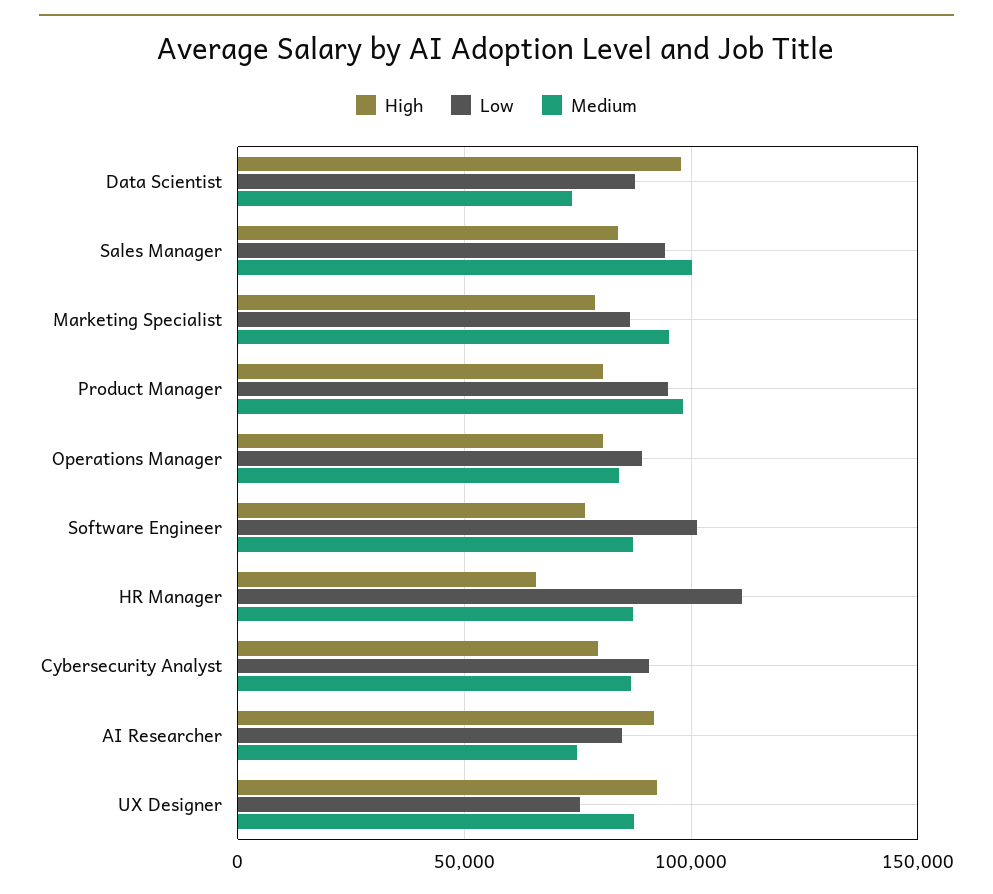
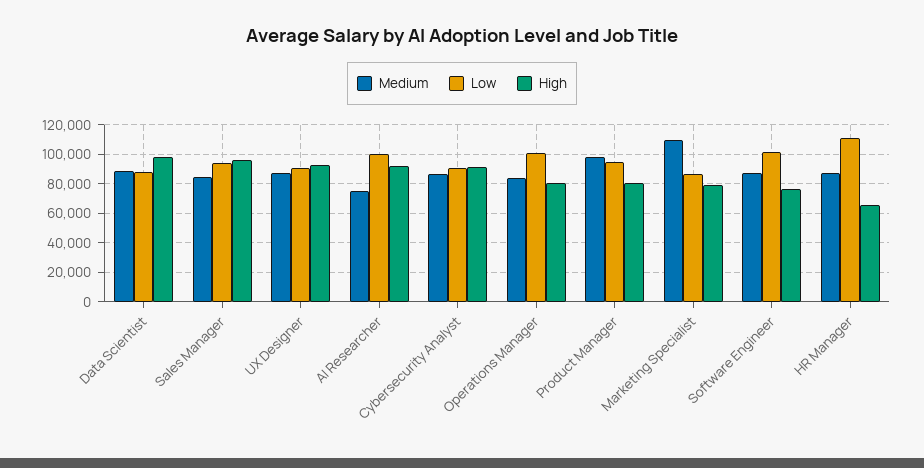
  {
    "High": {
      "Data Scientist": 100000,
-     "Sales Manager": 85000,
+     "Sales Manager": 95000,
      "Marketing Specialist": 80000,
      "Product Manager": 80000,
      "Operations Manager": 80000,
      "Software Engineer": 75000,
      "HR Manager": 65000,
-     "Cybersecurity Analyst": 80000,
+     "Cybersecurity Analyst": 90000,
      "AI Researcher": 90000,
      "UX Designer": 95000
    },
    "Low": {
      "Data Scientist": 90000,
      "Sales Manager": 95000,
      "Marketing Specialist": 85000,
      "Product Manager": 95000,
-     "Operations Manager": 90000,
+     "Operations Manager": 100000,
      "Software Engineer": 100000,
      "HR Manager": 110000,
      "Cybersecurity Analyst": 90000,
-     "AI Researcher": 85000,
+     "AI Researcher": 100000,
-     "UX Designer": 75000
+     "UX Designer": 90000
    },
    "Medium": {
-     "Data Scientist": 75000,
+     "Data Scientist": 90000,
-     "Sales Manager": 100000,
+     "Sales Manager": 85000,
-     "Marketing Specialist": 95000,
+     "Marketing Specialist": 110000,
      "Product Manager": 100000,
      "Operations Manager": 85000,
      "Software Engineer": 85000,
      "HR Manager": 85000,
      "Cybersecurity Analyst": 85000,
      "AI Researcher": 75000,
      "UX Designer": 85000
    }
  }

